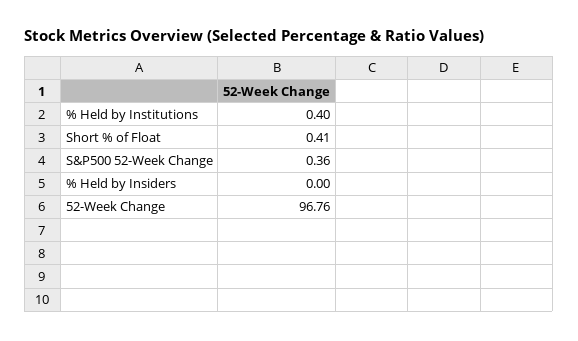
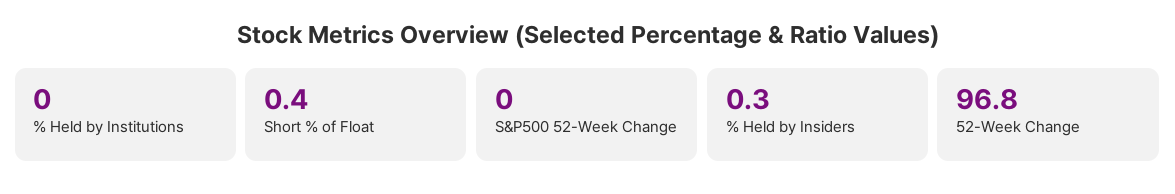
  {
-   "% Held by Institutions": 0.4,
+   "% Held by Institutions": 0,
    "Short % of Float": 0.41,
-   "S&P500 52-Week Change": 0.36,
+   "S&P500 52-Week Change": 0,
-   "% Held by Insiders": 0,
+   "% Held by Insiders": 0.3,
    "52-Week Change": 96.76
  }

